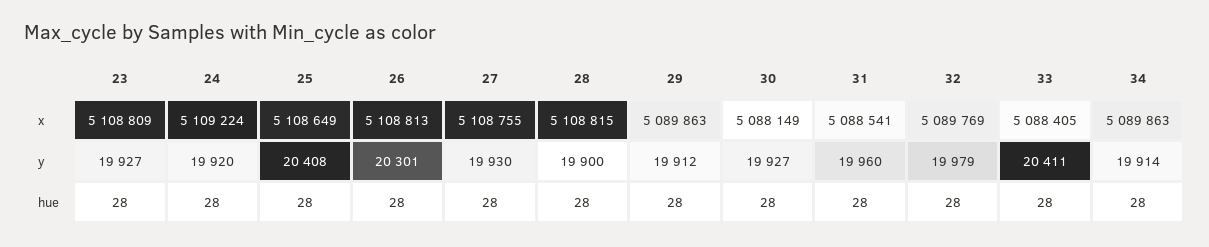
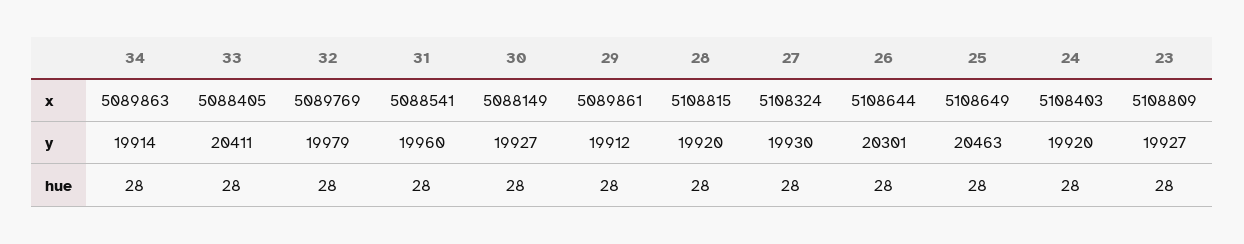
  {
    "23": {
      "x": 5108809,
      "y": 19927,
      "hue": 28
    },
    "24": {
-     "x": 5109224,
+     "x": 5108403,
      "y": 19920,
      "hue": 28
    },
    "25": {
      "x": 5108649,
-     "y": 20408,
+     "y": 20463,
      "hue": 28
    },
    "26": {
-     "x": 5108813,
+     "x": 5108644,
      "y": 20301,
      "hue": 28
    },
    "27": {
-     "x": 5108755,
+     "x": 5108324,
      "y": 19930,
      "hue": 28
    },
    "28": {
      "x": 5108815,
-     "y": 19900,
+     "y": 19920,
      "hue": 28
    },
    "29": {
-     "x": 5089863,
+     "x": 5089861,
      "y": 19912,
      "hue": 28
    },
    "30": {
      "x": 5088149,
      "y": 19927,
      "hue": 28
    },
    "31": {
      "x": 5088541,
      "y": 19960,
      "hue": 28
    },
    "32": {
      "x": 5089769,
      "y": 19979,
      "hue": 28
    },
    "33": {
      "x": 5088405,
      "y": 20411,
      "hue": 28
    },
    "34": {
      "x": 5089863,
      "y": 19914,
      "hue": 28
    }
  }

